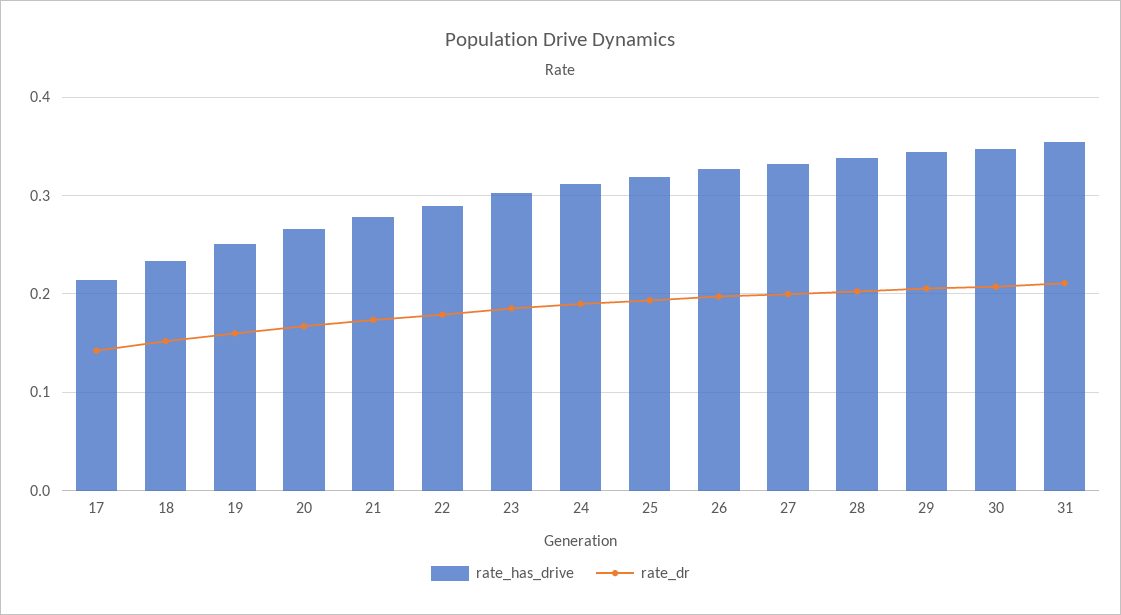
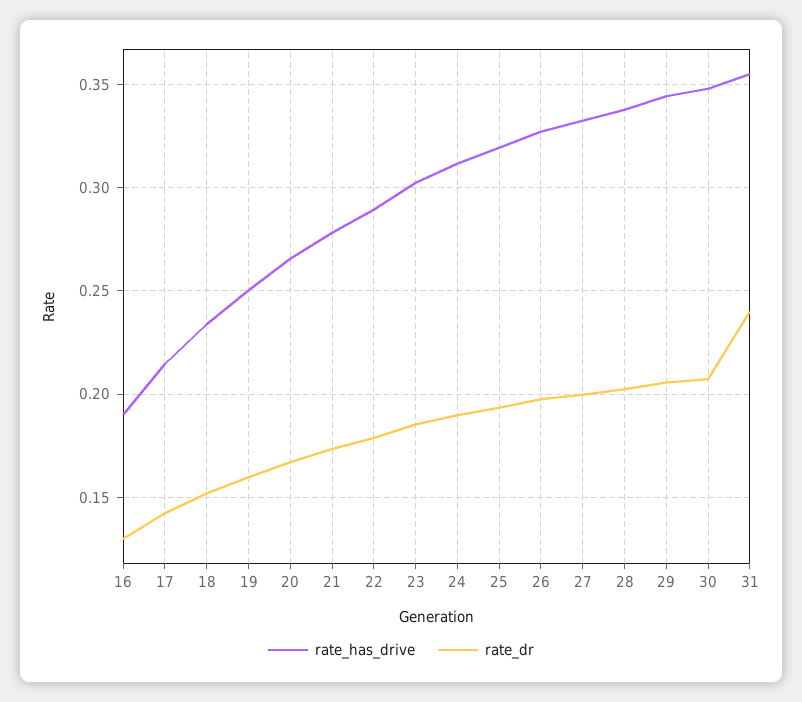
  {
    "rate_has_drive": {
      "17": 0.215,
      "18": 0.235,
      "19": 0.25,
      "20": 0.265,
      "21": 0.28,
      "22": 0.29,
      "23": 0.3,
      "24": 0.31,
      "25": 0.32,
      "26": 0.325,
      "27": 0.33,
      "28": 0.34,
      "29": 0.345,
      "30": 0.35,
-     "31": 0.355
+     "31": 0.355,
+     "16": 0.19
    },
    "rate_dr": {
      "17": 0.14,
      "18": 0.15,
      "19": 0.16,
      "20": 0.165,
      "21": 0.175,
      "22": 0.18,
      "23": 0.185,
      "24": 0.19,
      "25": 0.195,
      "26": 0.2,
      "27": 0.2,
      "28": 0.205,
      "29": 0.205,
      "30": 0.205,
-     "31": 0.21
+     "31": 0.24,
+     "16": 0.13
    }
  }

